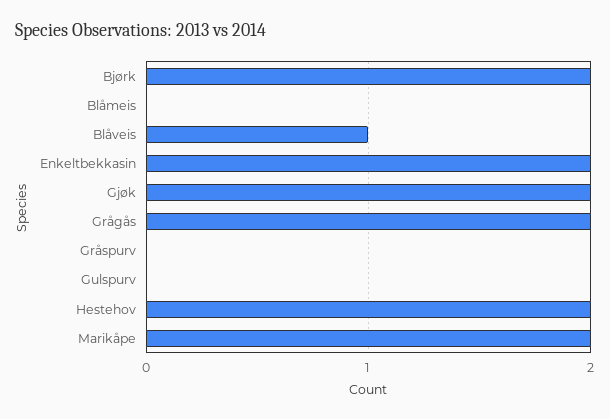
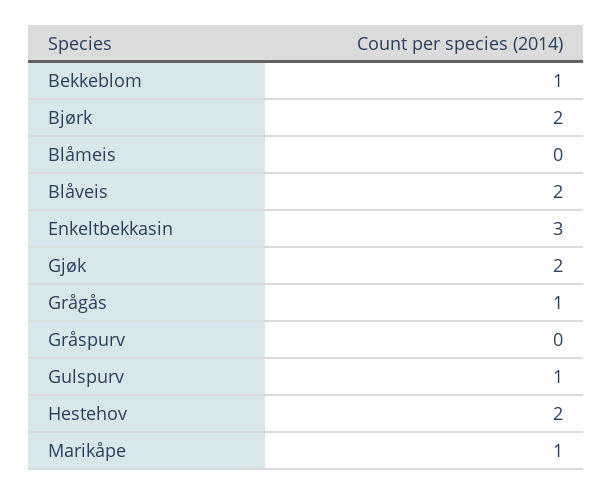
  {
    "Bjørk": 2,
    "Blåmeis": 0,
-   "Blåveis": 1,
+   "Blåveis": 2,
-   "Enkeltbekkasin": 2,
+   "Enkeltbekkasin": 3,
    "Gjøk": 2,
-   "Grågås": 2,
+   "Grågås": 1,
    "Gråspurv": 0,
-   "Gulspurv": 0,
+   "Gulspurv": 1,
    "Hestehov": 2,
-   "Marikåpe": 2
+   "Marikåpe": 1,
+   "Bekkeblom": 1
  }

